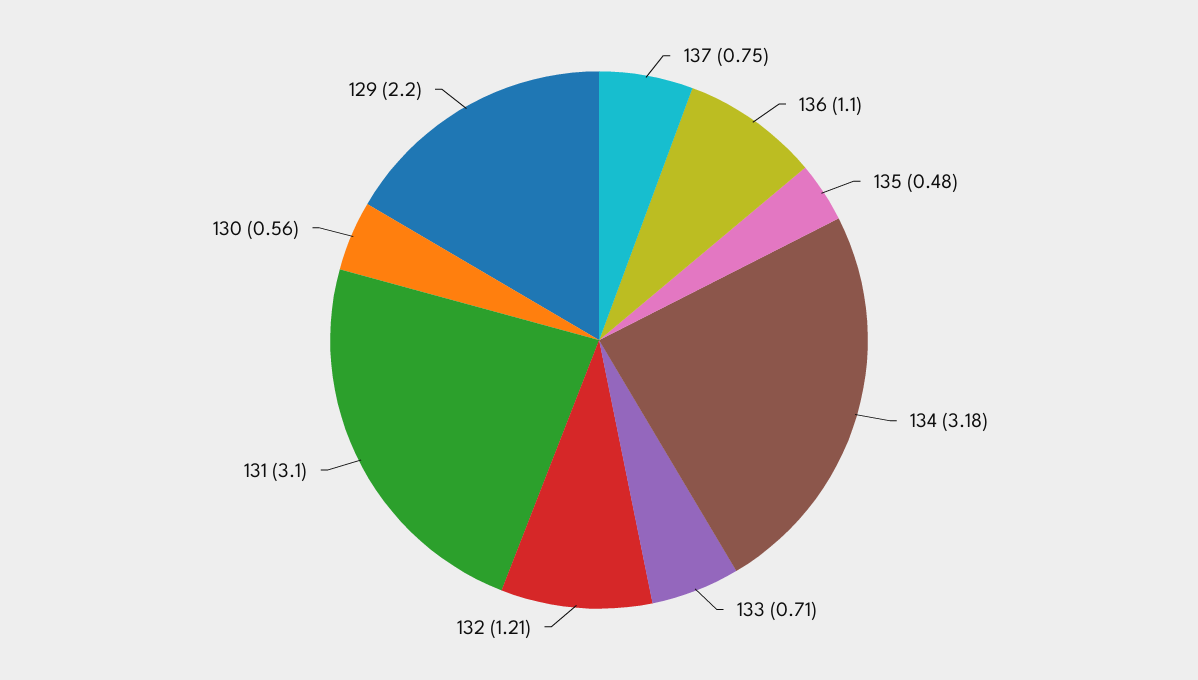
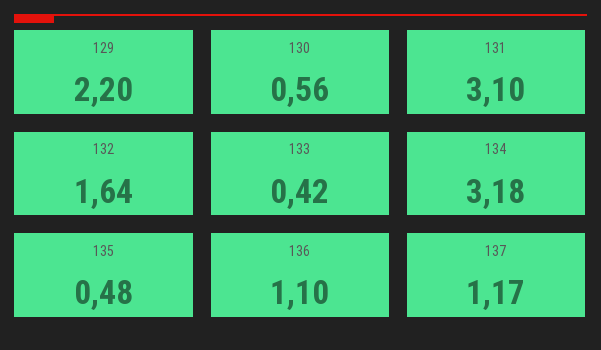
  {
-   "137": 0.75,
+   "137": 1.17,
    "136": 1.1,
    "135": 0.48,
    "134": 3.18,
-   "133": 0.71,
+   "133": 0.42,
-   "132": 1.21,
+   "132": 1.64,
    "131": 3.1,
    "130": 0.56,
    "129": 2.2
  }

